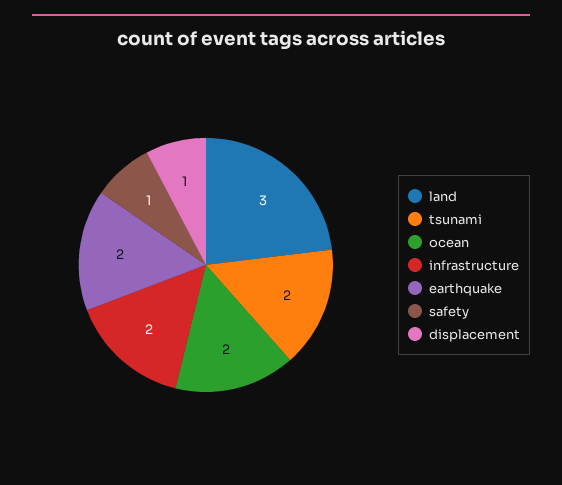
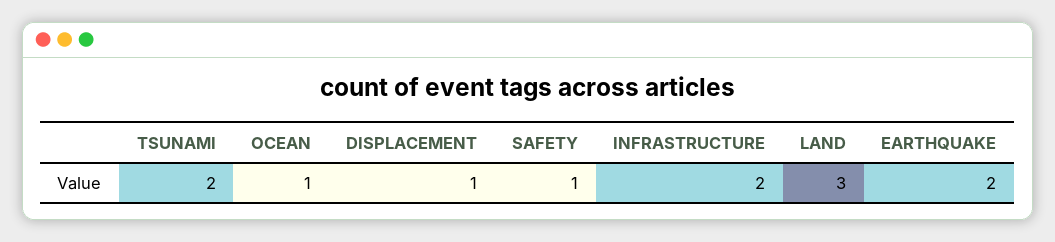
  {
    "land": 3,
    "tsunami": 2,
-   "ocean": 2,
+   "ocean": 1,
    "infrastructure": 2,
    "earthquake": 2,
    "safety": 1,
    "displacement": 1
  }

